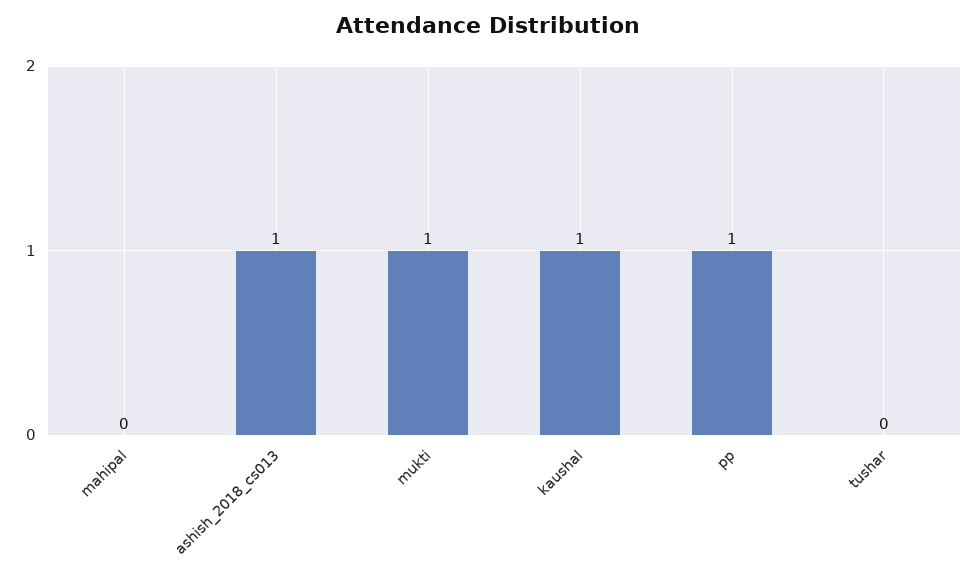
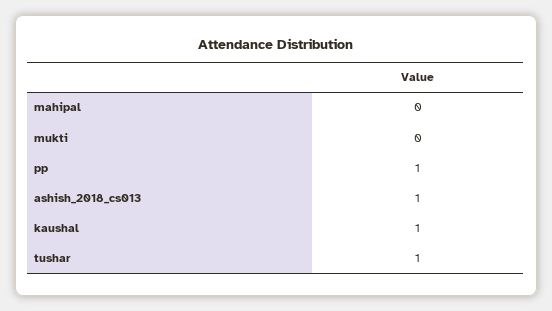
  {
    "mahipal": 0,
    "ashish_2018_cs013": 1,
-   "mukti": 1,
+   "mukti": 0,
    "kaushal": 1,
    "pp": 1,
-   "tushar": 0
+   "tushar": 1
  }

